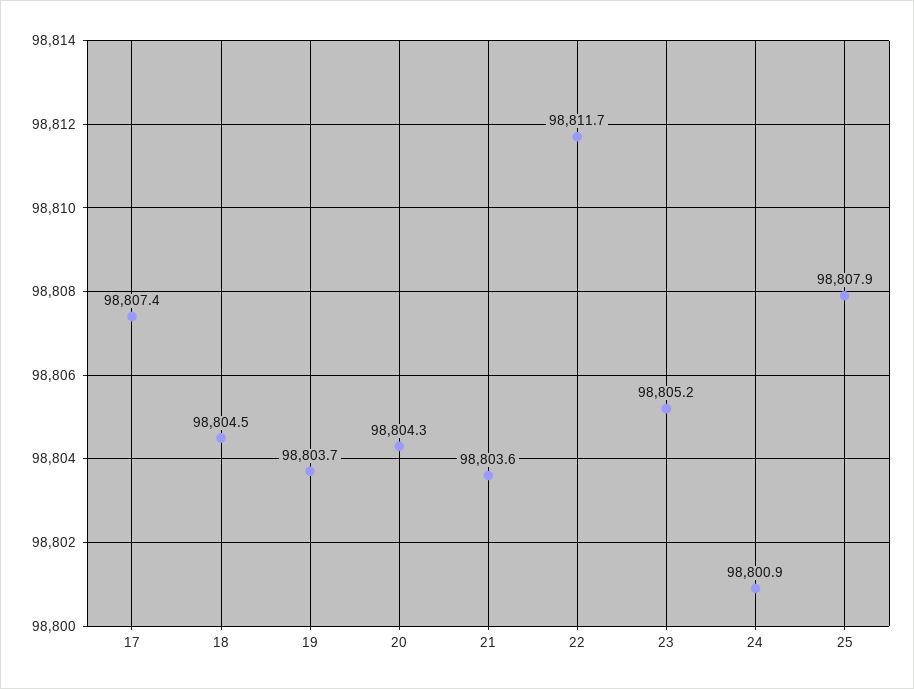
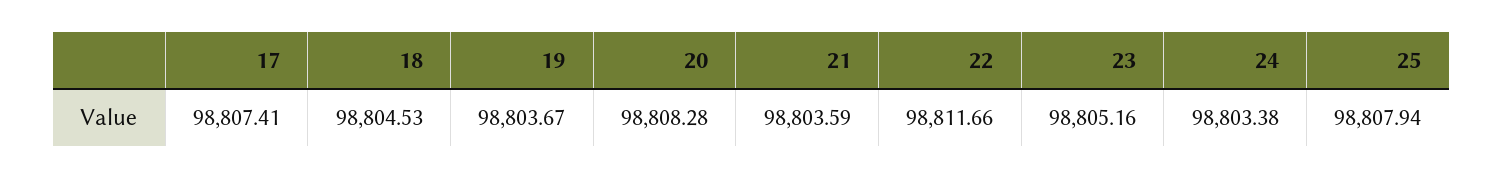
  {
    "17": 98807.41,
    "18": 98804.53,
    "19": 98803.67,
-   "20": 98804.3,
+   "20": 98808.28,
    "21": 98803.59,
    "22": 98811.66,
    "23": 98805.16,
-   "24": 98800.9,
+   "24": 98803.38,
    "25": 98807.94
  }

